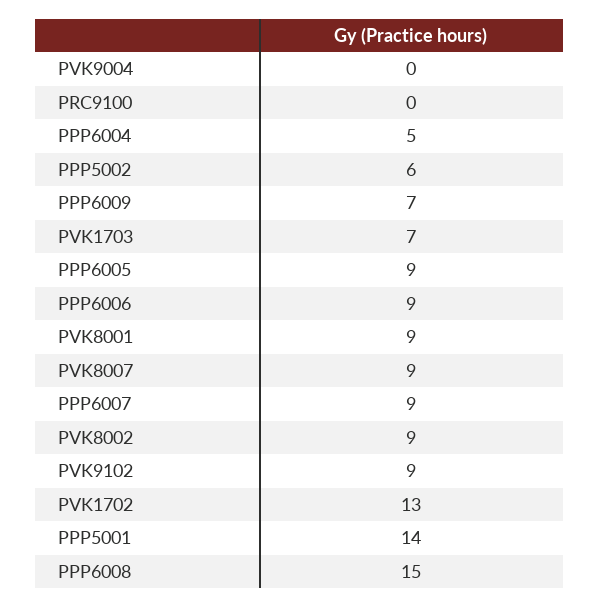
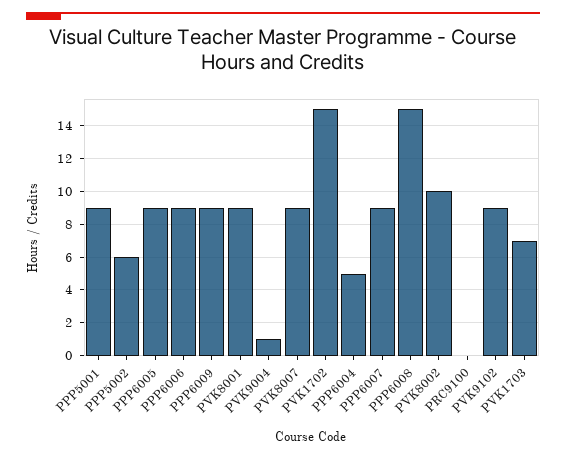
  {
-   "PVK9004": 0,
+   "PVK9004": 1,
    "PRC9100": 0,
    "PPP6004": 5,
    "PPP5002": 6,
-   "PPP6009": 7,
+   "PPP6009": 9,
    "PVK1703": 7,
    "PPP6005": 9,
    "PPP6006": 9,
    "PVK8001": 9,
    "PVK8007": 9,
    "PPP6007": 9,
-   "PVK8002": 9,
+   "PVK8002": 10,
    "PVK9102": 9,
-   "PVK1702": 13,
+   "PVK1702": 15,
-   "PPP5001": 14,
+   "PPP5001": 9,
    "PPP6008": 15
  }

